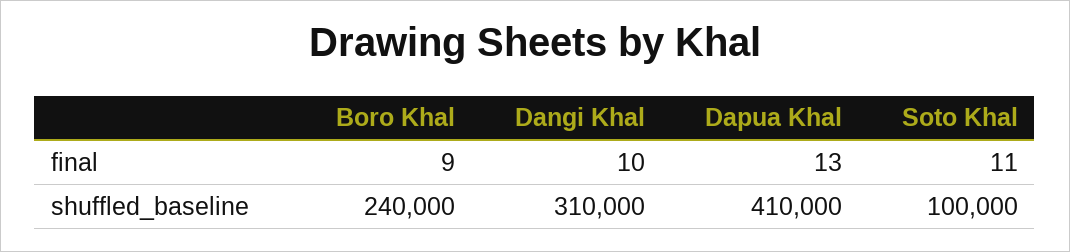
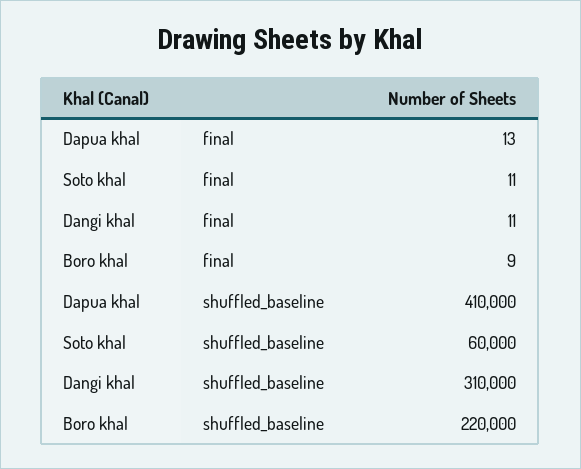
  {
    "Boro Khal": {
      "final": 9,
-     "shuffled_baseline": 240000
+     "shuffled_baseline": 220000
    },
    "Dangi Khal": {
-     "final": 10,
+     "final": 11,
      "shuffled_baseline": 310000
    },
    "Dapua Khal": {
      "final": 13,
      "shuffled_baseline": 410000
    },
    "Soto Khal": {
      "final": 11,
-     "shuffled_baseline": 100000
+     "shuffled_baseline": 60000
    }
  }

